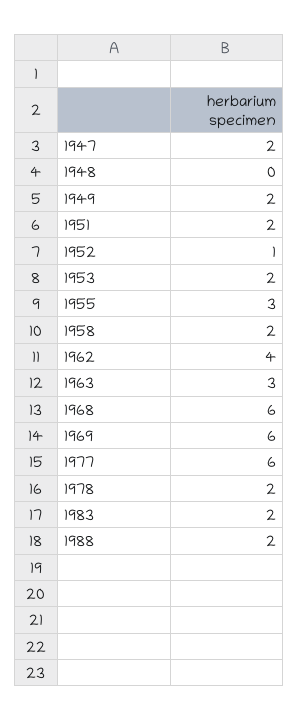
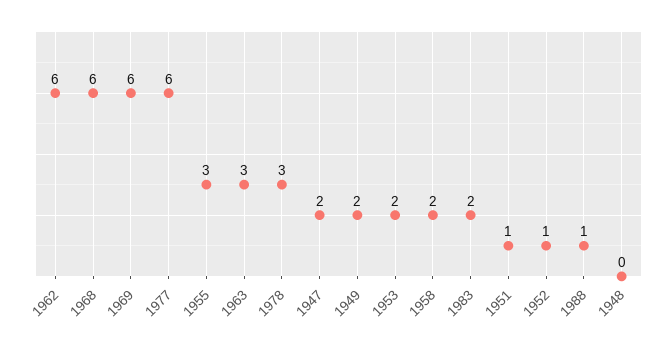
  {
    "1947": 2,
    "1948": 0,
    "1949": 2,
-   "1951": 2,
+   "1951": 1,
    "1952": 1,
    "1953": 2,
    "1955": 3,
    "1958": 2,
-   "1962": 4,
+   "1962": 6,
    "1963": 3,
    "1968": 6,
    "1969": 6,
    "1977": 6,
-   "1978": 2,
+   "1978": 3,
    "1983": 2,
-   "1988": 2
+   "1988": 1
  }

